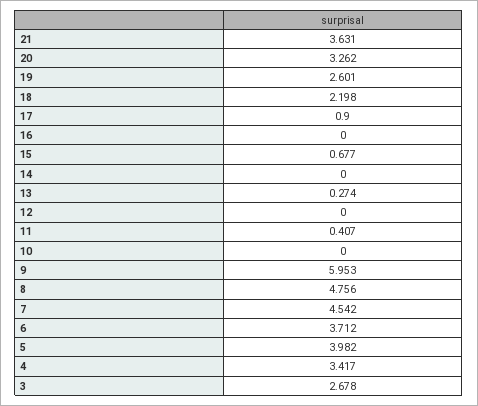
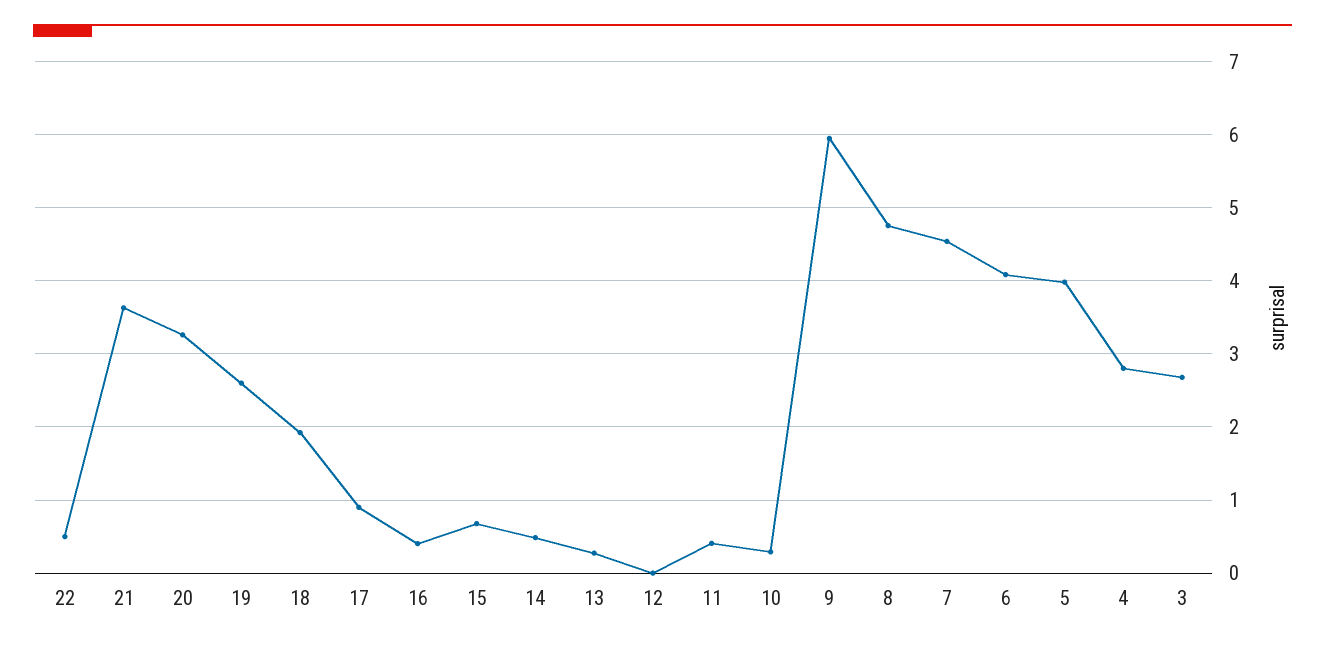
  {
    "21": 3.631,
    "20": 3.262,
    "19": 2.601,
-   "18": 2.198,
+   "18": 1.9,
    "17": 0.9,
-   "16": 0,
+   "16": 0.4,
    "15": 0.677,
-   "14": 0,
+   "14": 0.5,
    "13": 0.274,
    "12": 0,
    "11": 0.407,
-   "10": 0,
+   "10": 0.3,
    "9": 5.953,
    "8": 4.756,
    "7": 4.542,
-   "6": 3.712,
+   "6": 4.1,
    "5": 3.982,
-   "4": 3.417,
+   "4": 2.8,
-   "3": 2.678
+   "3": 2.678,
+   "22": 0.5
  }

